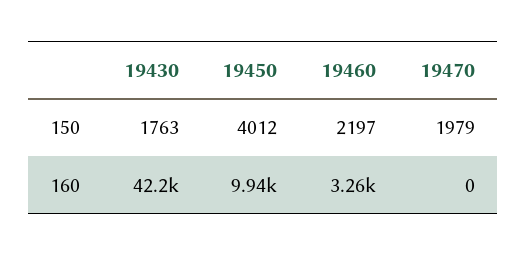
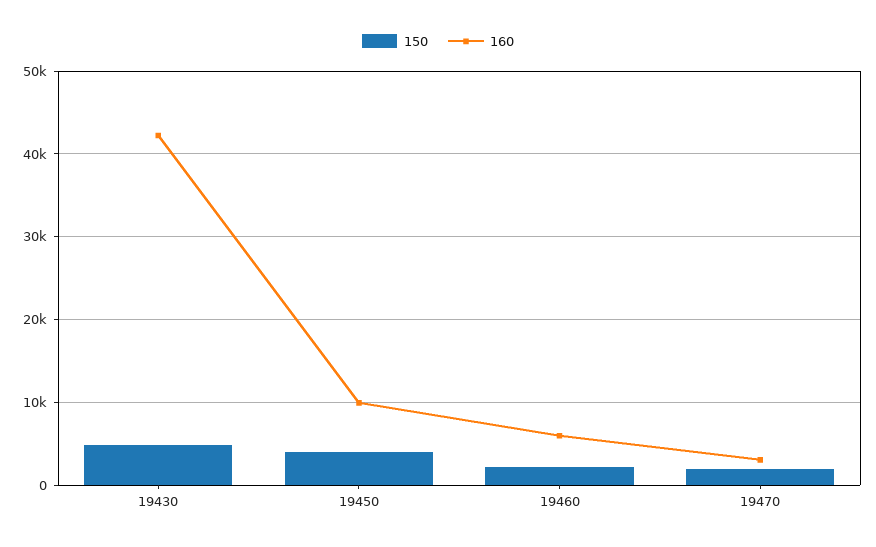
  {
    "150": {
-     "19430": 1763,
+     "19430": 5000,
      "19450": 4012,
      "19460": 2197,
      "19470": 1979
    },
    "160": {
      "19430": 42200,
      "19450": 9940,
-     "19460": 3260,
+     "19460": 6000,
-     "19470": 0
+     "19470": 3000
    }
  }

